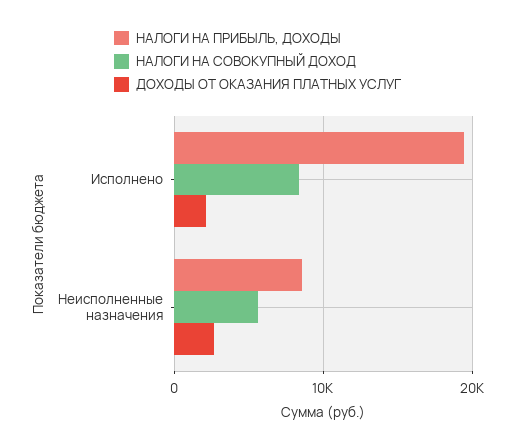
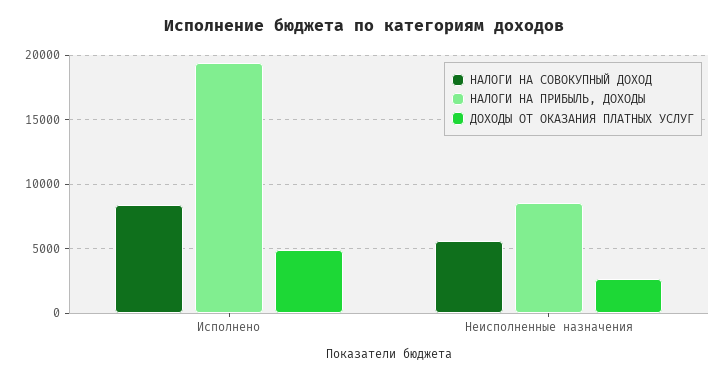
  {
    "НАЛОГИ НА ПРИБЫЛЬ, ДОХОДЫ": {
      "Исполнено": 19500,
      "Неисполненные назначения": 8500
    },
    "НАЛОГИ НА СОВОКУПНЫЙ ДОХОД": {
      "Исполнено": 8500,
      "Неисполненные назначения": 5500
    },
    "ДОХОДЫ ОТ ОКАЗАНИЯ ПЛАТНЫХ УСЛУГ": {
-     "Исполнено": 2000,
+     "Исполнено": 5000,
      "Неисполненные назначения": 2500
    }
  }

